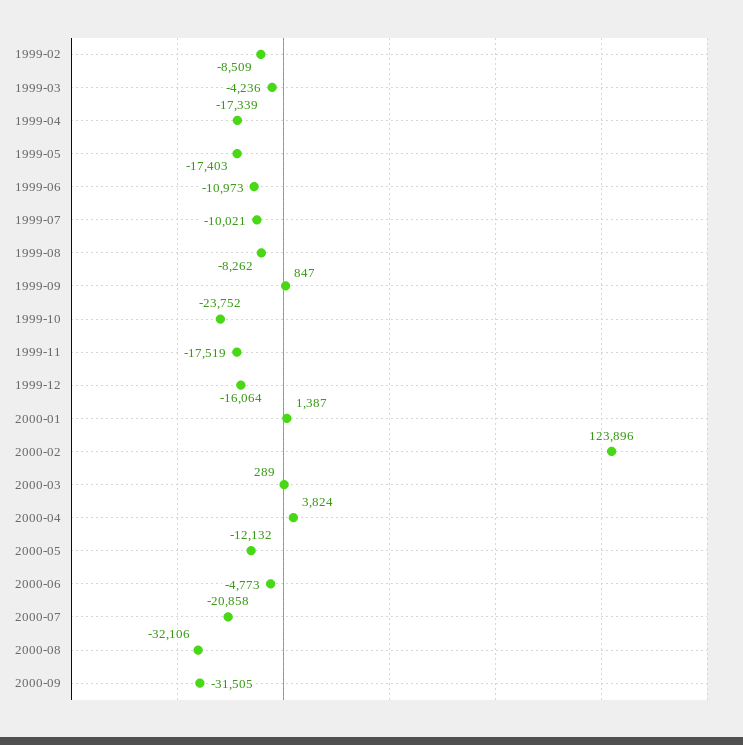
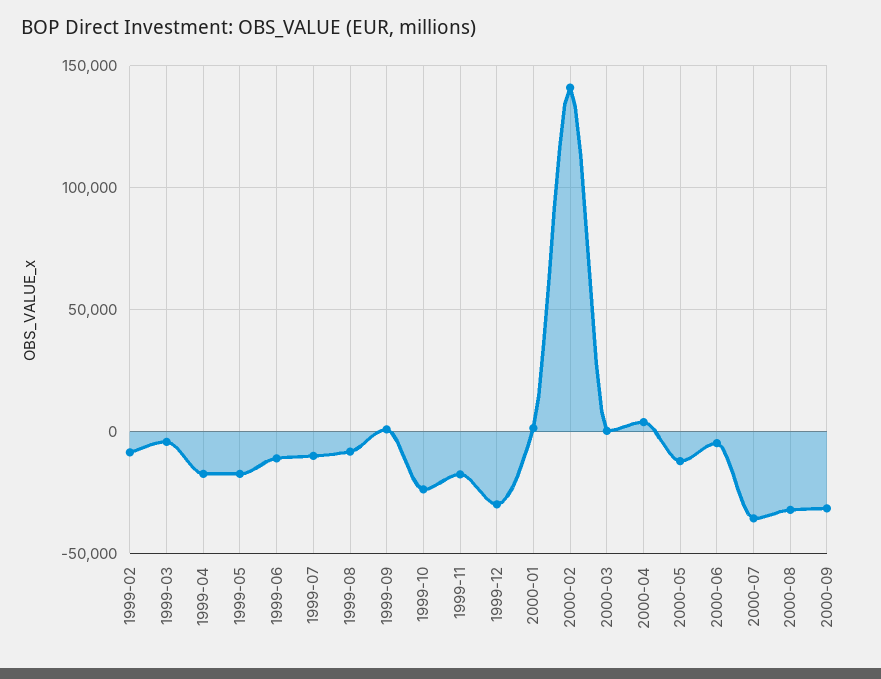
  {
    "1999-02": -8509,
    "1999-03": -4236,
    "1999-04": -17339,
    "1999-05": -17403,
    "1999-06": -10973,
    "1999-07": -10021,
    "1999-08": -8262,
    "1999-09": 847,
    "1999-10": -23752,
    "1999-11": -17519,
-   "1999-12": -16064,
+   "1999-12": -30000,
    "2000-01": 1387,
-   "2000-02": 123896,
+   "2000-02": 140000,
    "2000-03": 289,
    "2000-04": 3824,
    "2000-05": -12132,
    "2000-06": -4773,
-   "2000-07": -20858,
+   "2000-07": -35000,
    "2000-08": -32106,
    "2000-09": -31505
  }

